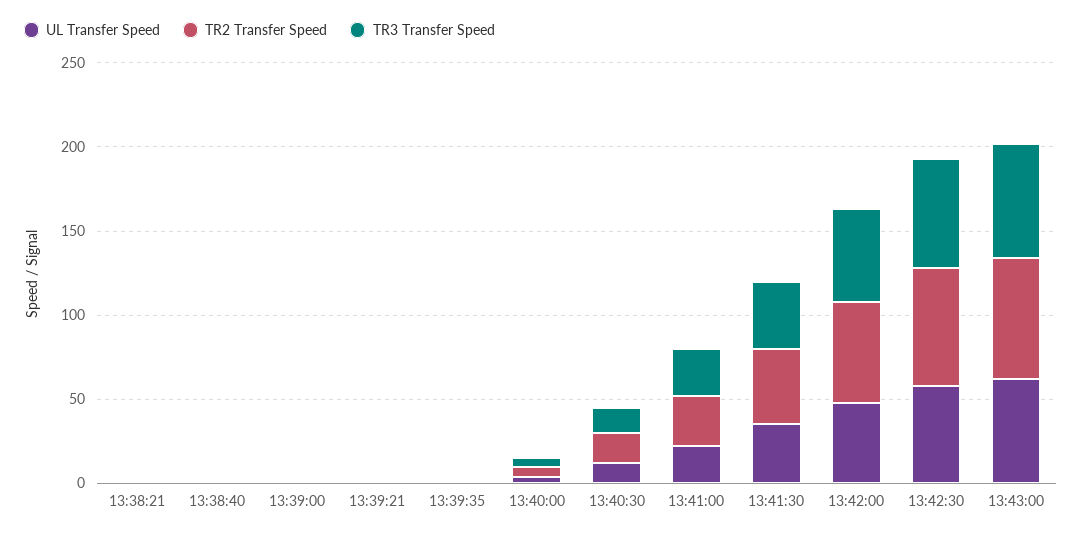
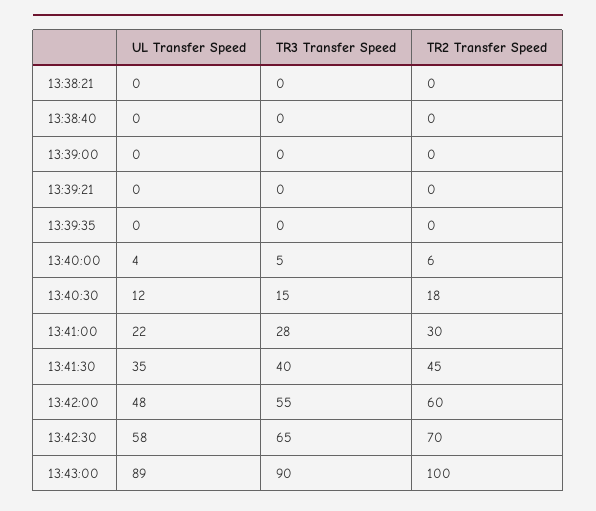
  {
    "UL Transfer Speed": {
      "13:38:21": 0,
      "13:38:40": 0,
      "13:39:00": 0,
      "13:39:21": 0,
      "13:39:35": 0,
      "13:40:00": 4,
      "13:40:30": 12,
      "13:41:00": 22,
      "13:41:30": 35,
      "13:42:00": 48,
      "13:42:30": 58,
-     "13:43:00": 60
+     "13:43:00": 89
    },
    "TR2 Transfer Speed": {
      "13:38:21": 0,
      "13:38:40": 0,
      "13:39:00": 0,
      "13:39:21": 0,
      "13:39:35": 0,
      "13:40:00": 6,
      "13:40:30": 18,
      "13:41:00": 30,
      "13:41:30": 45,
      "13:42:00": 60,
      "13:42:30": 70,
-     "13:43:00": 70
+     "13:43:00": 100
    },
    "TR3 Transfer Speed": {
      "13:38:21": 0,
      "13:38:40": 0,
      "13:39:00": 0,
      "13:39:21": 0,
      "13:39:35": 0,
      "13:40:00": 5,
      "13:40:30": 15,
      "13:41:00": 28,
      "13:41:30": 40,
      "13:42:00": 55,
      "13:42:30": 65,
-     "13:43:00": 70
+     "13:43:00": 90
    }
  }

